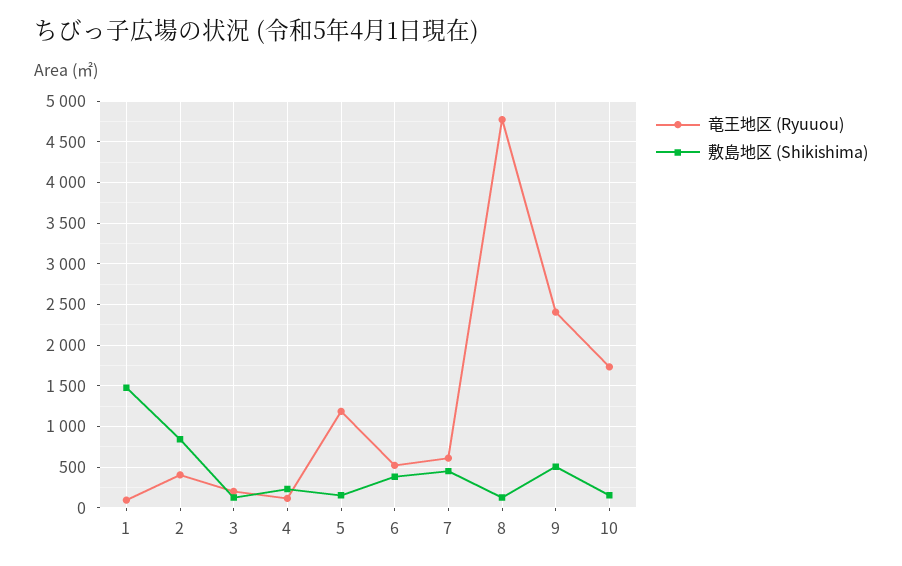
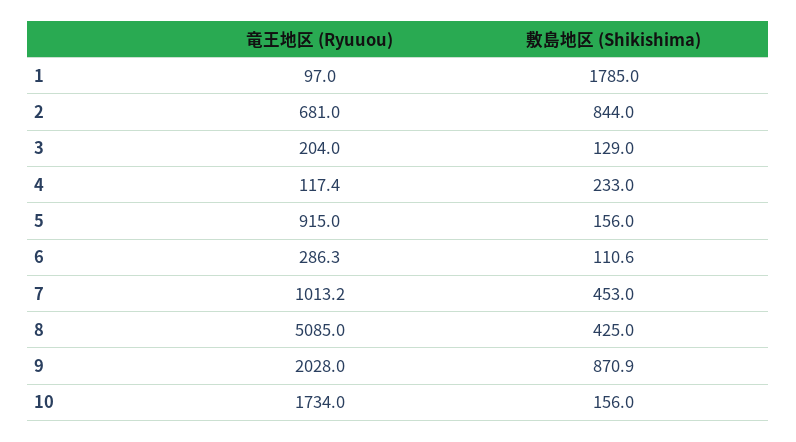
  {
    "竜王地区 (Ryuuou)": {
      "1": 97,
-     "2": 400,
+     "2": 681,
      "3": 204,
      "4": 117.4,
-     "5": 1200,
+     "5": 915,
-     "6": 500,
+     "6": 286.3,
-     "7": 600,
+     "7": 1013.2,
-     "8": 4800,
+     "8": 5085,
-     "9": 2400,
+     "9": 2028,
      "10": 1734
    },
    "敷島地区 (Shikishima)": {
-     "1": 1500,
+     "1": 1785,
      "2": 844,
      "3": 129,
      "4": 233,
      "5": 156,
-     "6": 400,
+     "6": 110.6,
      "7": 453,
-     "8": 100,
+     "8": 425,
-     "9": 500,
+     "9": 870.9,
      "10": 156
    }
  }

